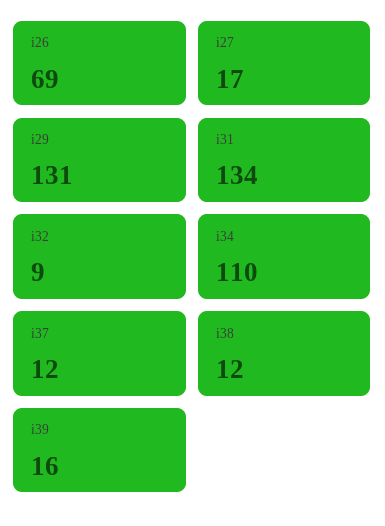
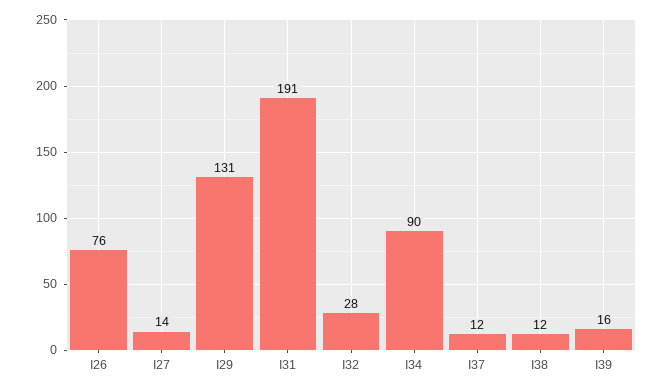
  {
-   "i26": 69,
+   "i26": 76,
-   "i27": 17,
+   "i27": 14,
    "i29": 131,
-   "i31": 134,
+   "i31": 191,
-   "i32": 9,
+   "i32": 28,
-   "i34": 110,
+   "i34": 90,
    "i37": 12,
    "i38": 12,
    "i39": 16
  }

